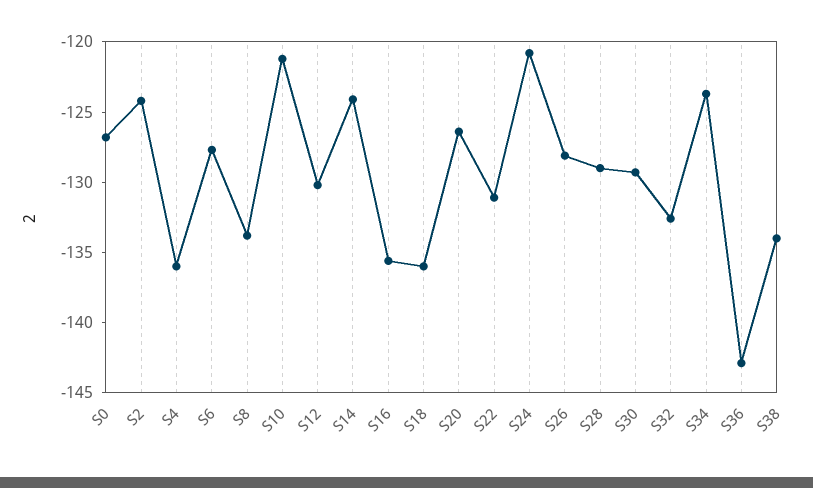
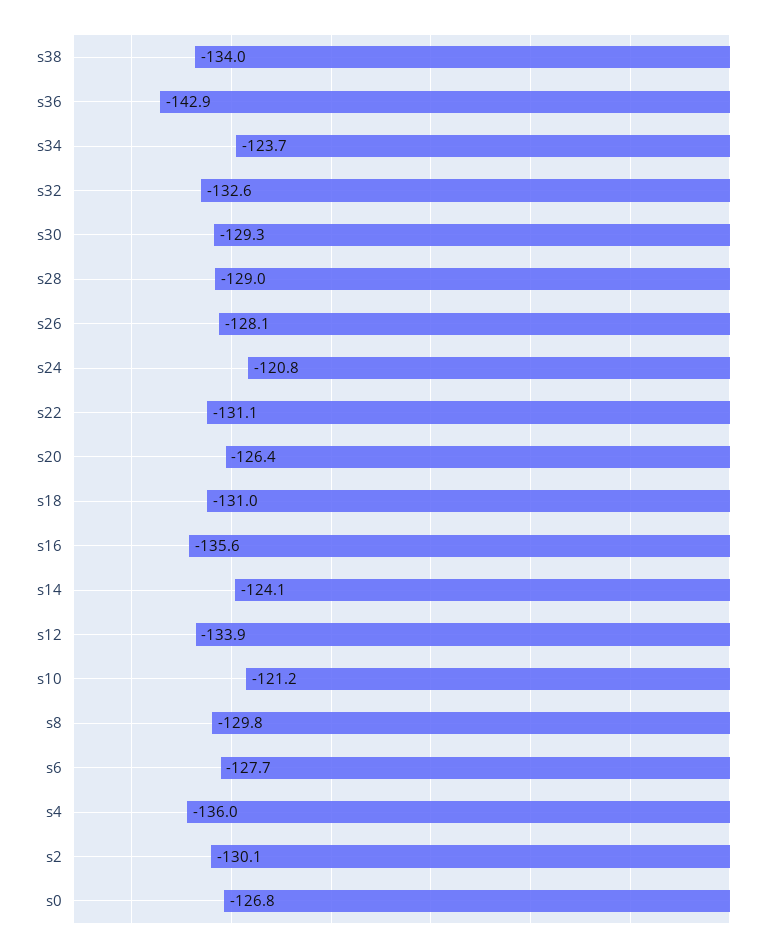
  {
    "S0": -126.8,
-   "S2": -124,
+   "S2": -130.1,
    "S4": -136,
    "S6": -127.7,
-   "S8": -134,
+   "S8": -129.8,
    "S10": -121.2,
-   "S12": -130,
+   "S12": -133.9,
    "S14": -124.1,
    "S16": -135.6,
-   "S18": -136,
+   "S18": -131,
    "S20": -126.4,
    "S22": -131.1,
    "S24": -120.8,
    "S26": -128.1,
    "S28": -129,
    "S30": -129.3,
    "S32": -132.6,
    "S34": -123.7,
    "S36": -142.9,
    "S38": -134
  }

